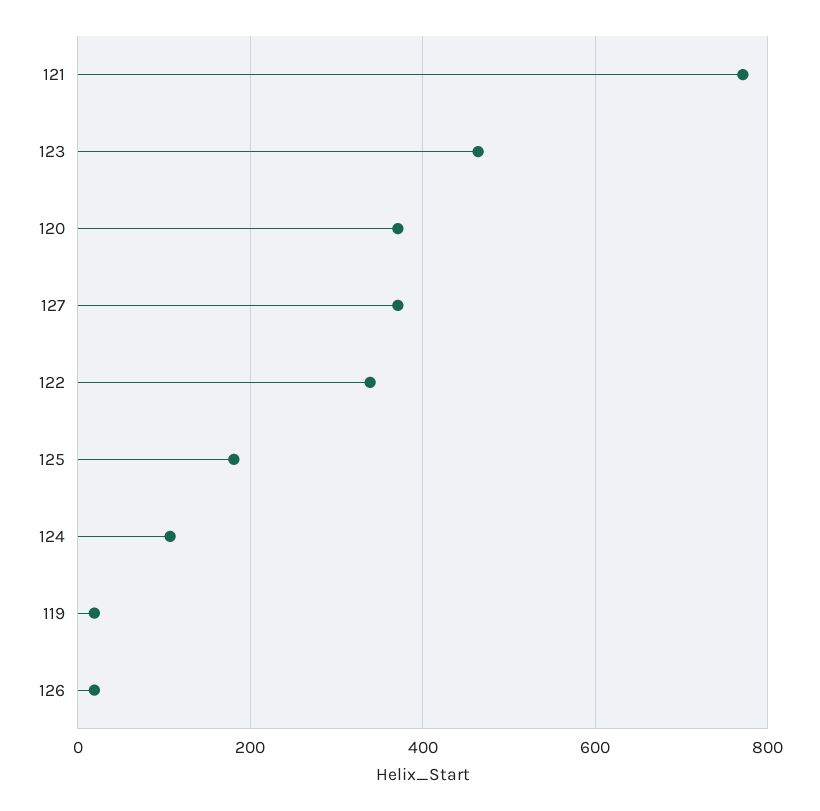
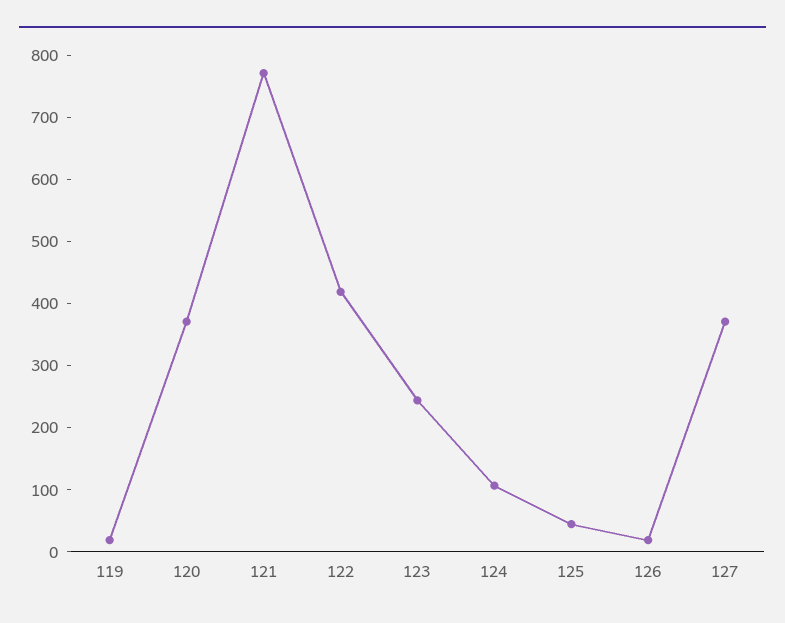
  {
    "121": 780,
-   "123": 460,
+   "123": 240,
    "120": 380,
    "127": 380,
-   "122": 340,
+   "122": 420,
-   "125": 180,
+   "125": 40,
    "124": 100,
    "119": 20,
    "126": 20
  }

